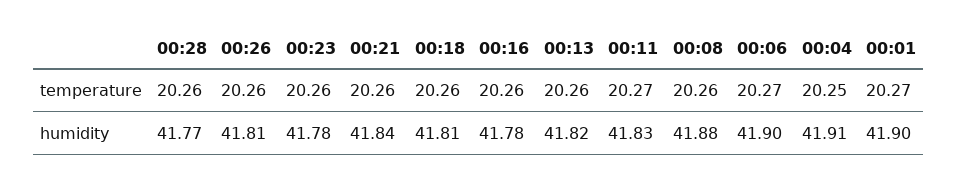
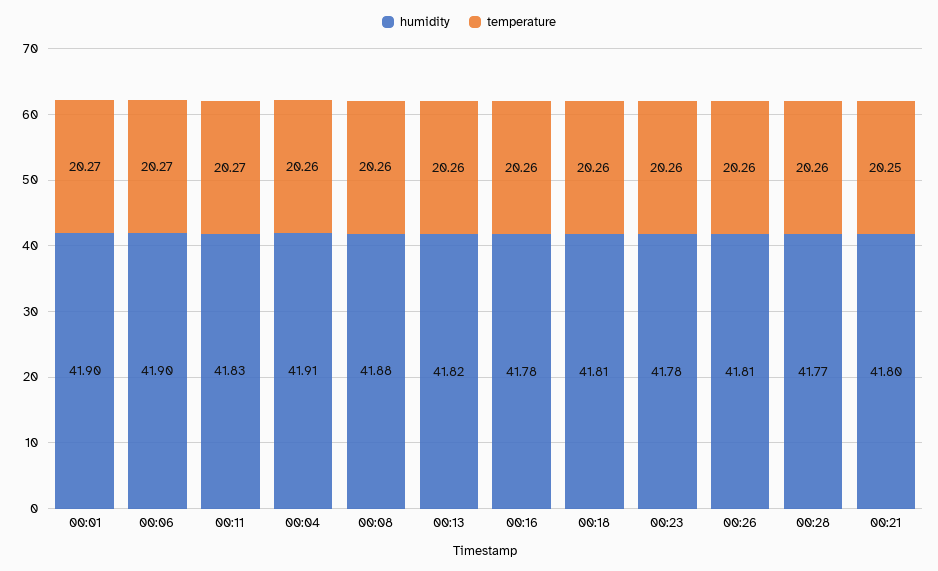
  {
    "temperature": {
      "00:28": 20.26,
      "00:26": 20.26,
      "00:23": 20.26,
-     "00:21": 20.26,
+     "00:21": 20.25,
      "00:18": 20.26,
      "00:16": 20.26,
      "00:13": 20.26,
      "00:11": 20.27,
      "00:08": 20.26,
      "00:06": 20.27,
-     "00:04": 20.25,
+     "00:04": 20.26,
      "00:01": 20.27
    },
    "humidity": {
      "00:28": 41.77,
      "00:26": 41.81,
      "00:23": 41.78,
-     "00:21": 41.84,
+     "00:21": 41.8,
      "00:18": 41.81,
      "00:16": 41.78,
      "00:13": 41.82,
      "00:11": 41.83,
      "00:08": 41.88,
      "00:06": 41.9,
      "00:04": 41.91,
      "00:01": 41.9
    }
  }

